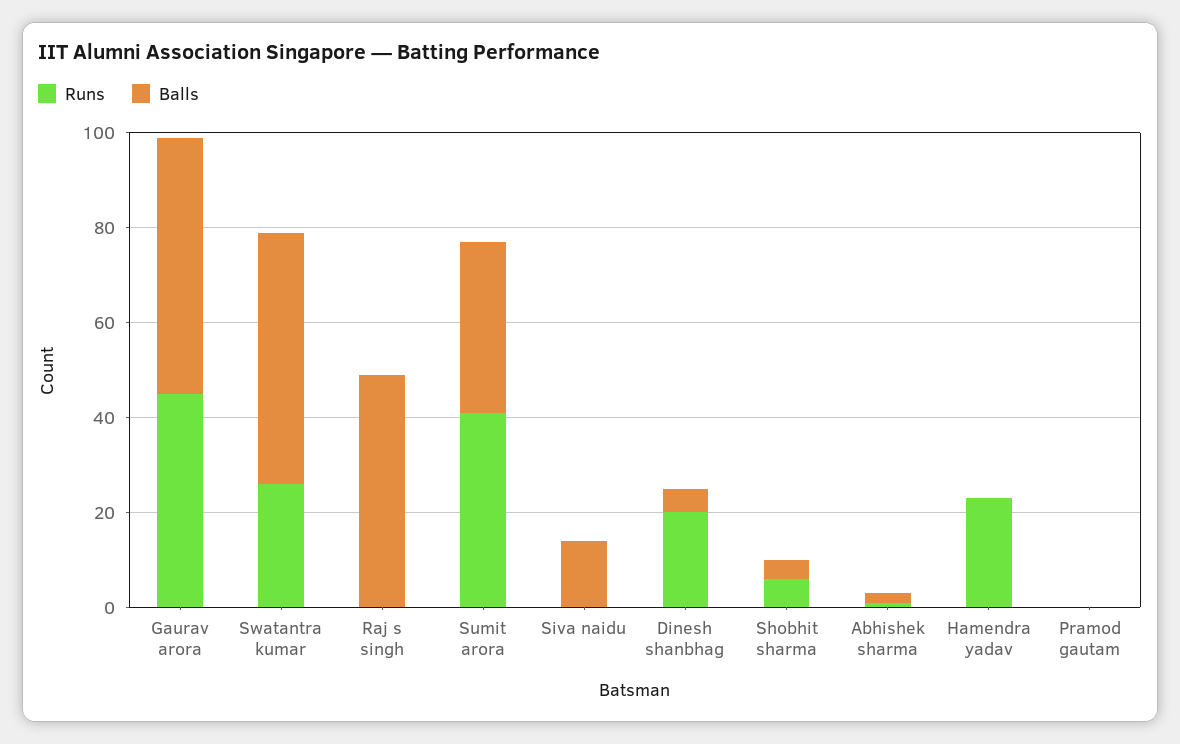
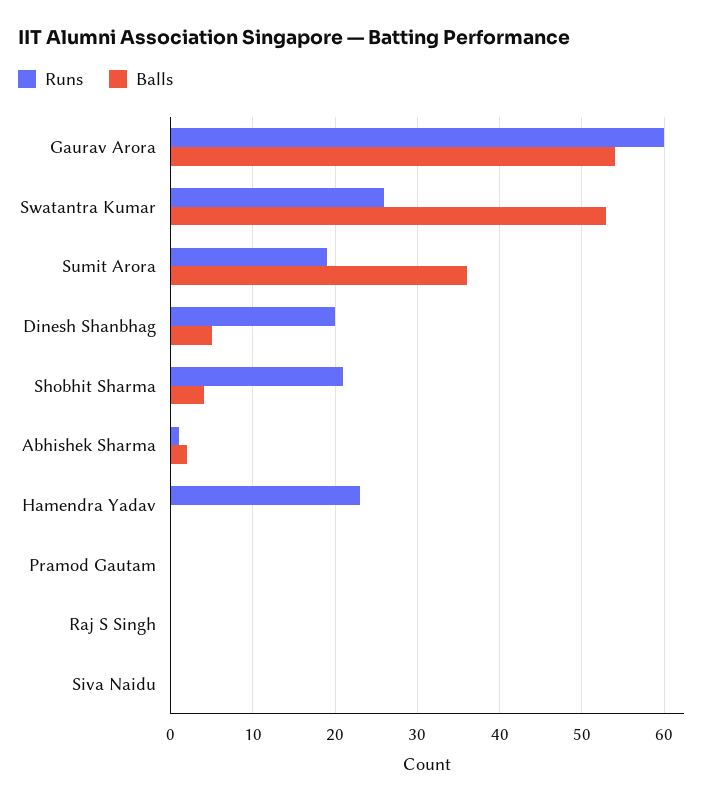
  {
    "Runs": {
-     "Gaurav arora": 45,
+     "Gaurav arora": 60,
      "Swatantra kumar": 26,
      "Raj s singh": 0,
-     "Sumit arora": 40,
+     "Sumit arora": 19,
      "Siva naidu": 0,
      "Dinesh shanbhag": 20,
-     "Shobhit sharma": 5,
+     "Shobhit sharma": 21,
      "Abhishek sharma": 1,
      "Hamendra yadav": 23,
      "Pramod gautam": 0
    },
    "Balls": {
      "Gaurav arora": 54,
      "Swatantra kumar": 53,
-     "Raj s singh": 50,
+     "Raj s singh": 0,
      "Sumit arora": 36,
-     "Siva naidu": 15,
+     "Siva naidu": 0,
      "Dinesh shanbhag": 5,
      "Shobhit sharma": 4,
      "Abhishek sharma": 2,
      "Hamendra yadav": 0,
      "Pramod gautam": 0
    }
  }

